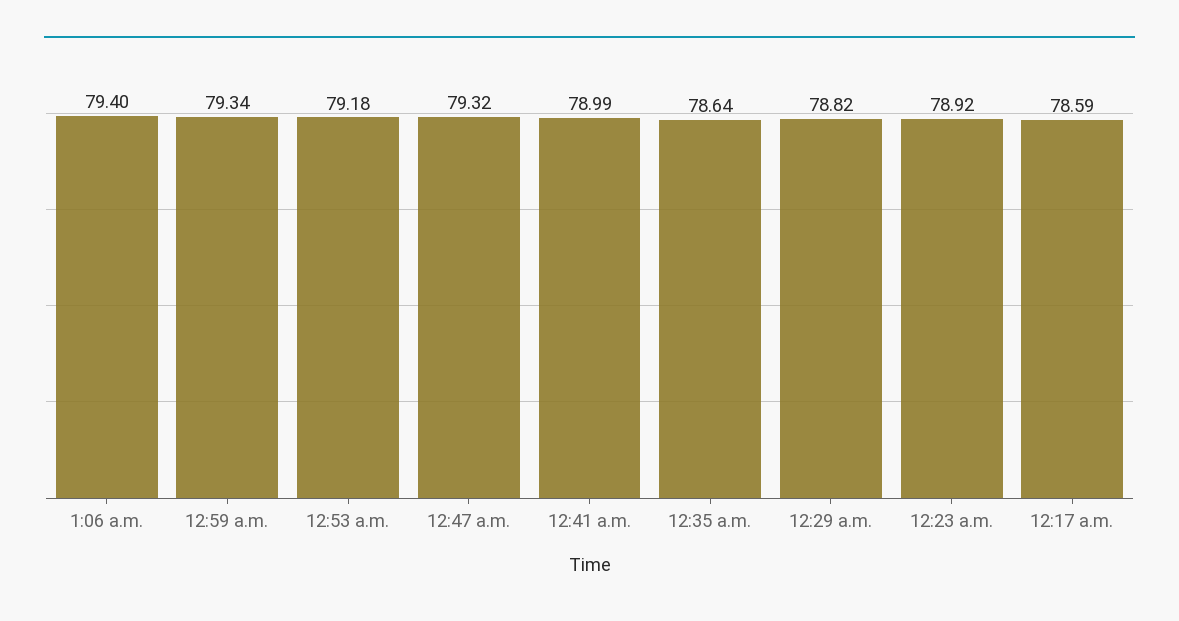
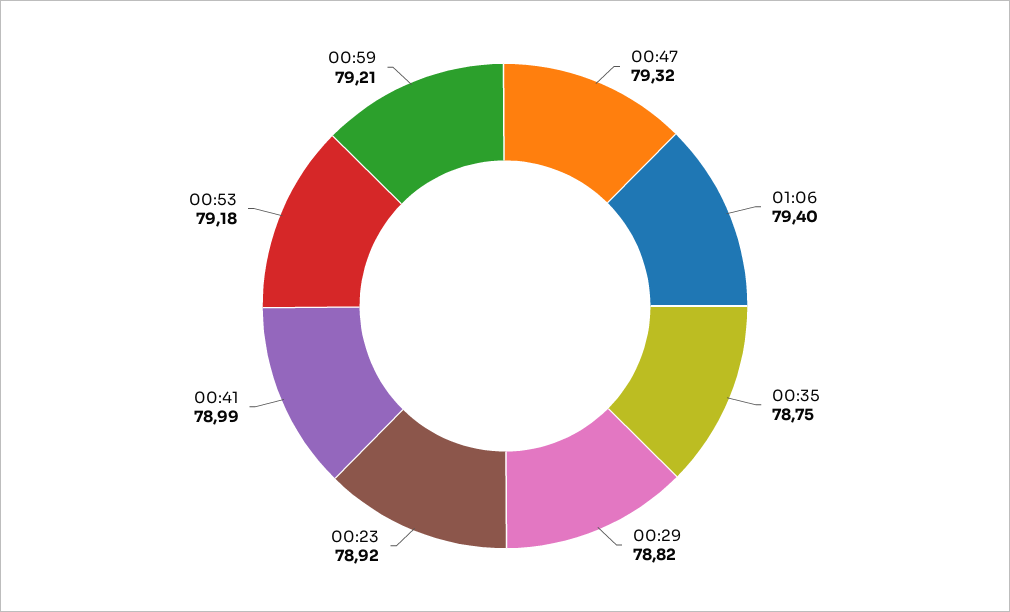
  {
    "1:06 a.m.": 79.4,
-   "12:59 a.m.": 79.34,
+   "12:59 a.m.": 79.21,
    "12:53 a.m.": 79.18,
    "12:47 a.m.": 79.32,
    "12:41 a.m.": 78.99,
-   "12:35 a.m.": 78.64,
+   "12:35 a.m.": 78.75,
    "12:29 a.m.": 78.82,
-   "12:23 a.m.": 78.92,
+   "12:23 a.m.": 78.92
-   "12:17 a.m.": 78.59
  }

